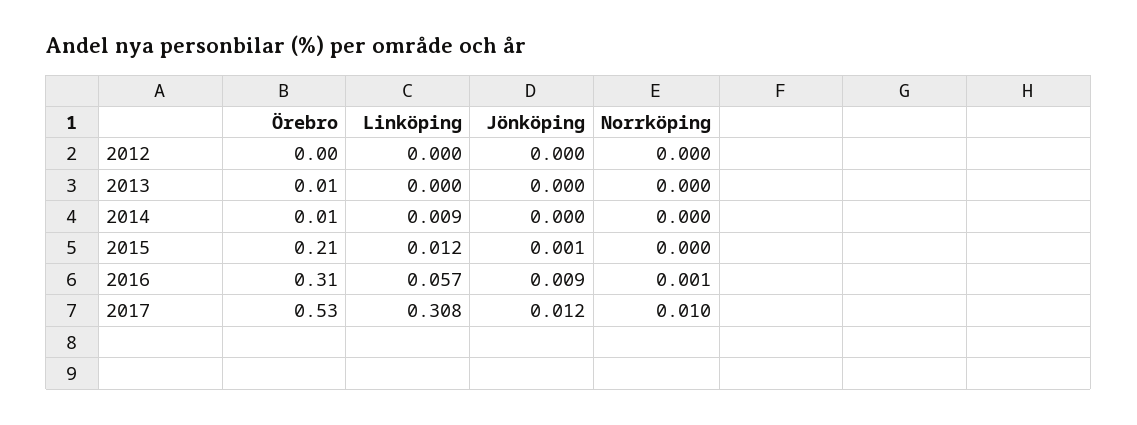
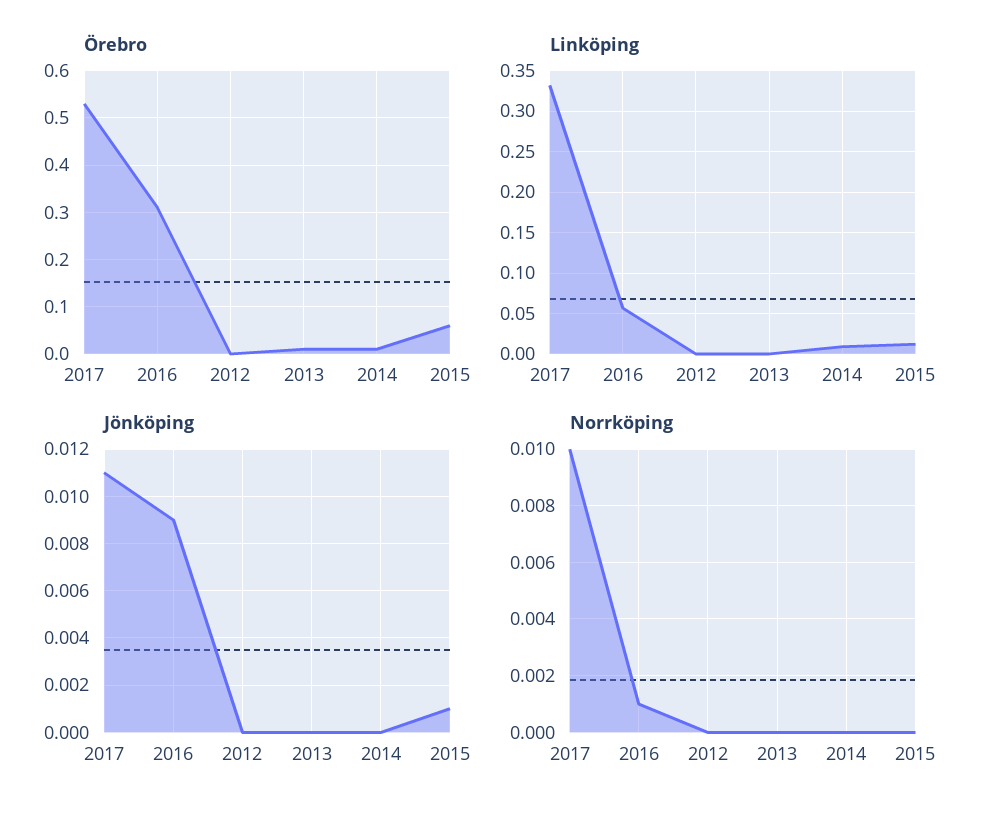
  {
    "Örebro": {
      "2012": 0,
      "2013": 0.01,
      "2014": 0.01,
-     "2015": 0.21,
+     "2015": 0.05,
      "2016": 0.31,
      "2017": 0.53
    },
    "Linköping": {
      "2012": 0,
      "2013": 0,
      "2014": 0.009,
      "2015": 0.012,
      "2016": 0.057,
-     "2017": 0.308
+     "2017": 0.33
    },
    "Jönköping": {
      "2012": 0,
      "2013": 0,
      "2014": 0,
      "2015": 0.001,
      "2016": 0.009,
-     "2017": 0.012
+     "2017": 0.011
    },
    "Norrköping": {
      "2012": 0,
      "2013": 0,
      "2014": 0,
      "2015": 0,
      "2016": 0.001,
      "2017": 0.01
    }
  }

